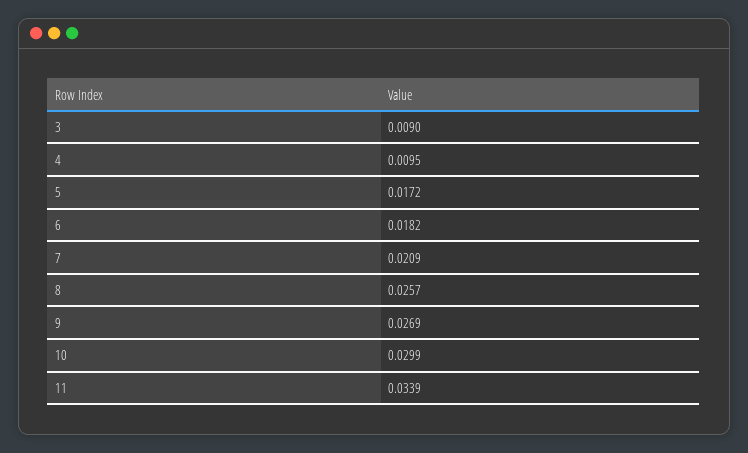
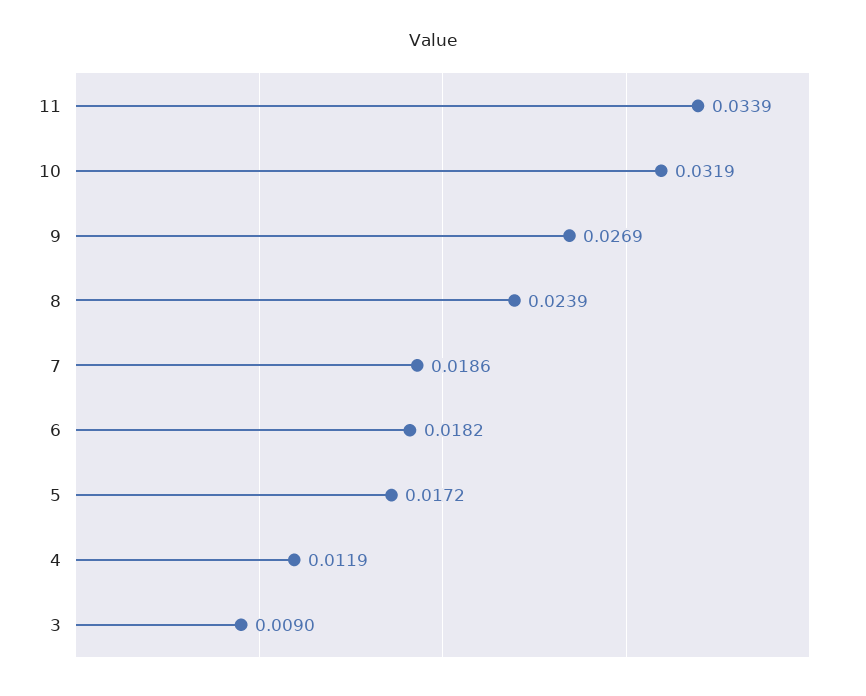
  {
    "3": 0.009,
-   "4": 0.0095,
+   "4": 0.0119,
    "5": 0.0172,
    "6": 0.0182,
-   "7": 0.0209,
+   "7": 0.0186,
-   "8": 0.0257,
+   "8": 0.0239,
    "9": 0.0269,
-   "10": 0.0299,
+   "10": 0.0319,
    "11": 0.0339
  }

